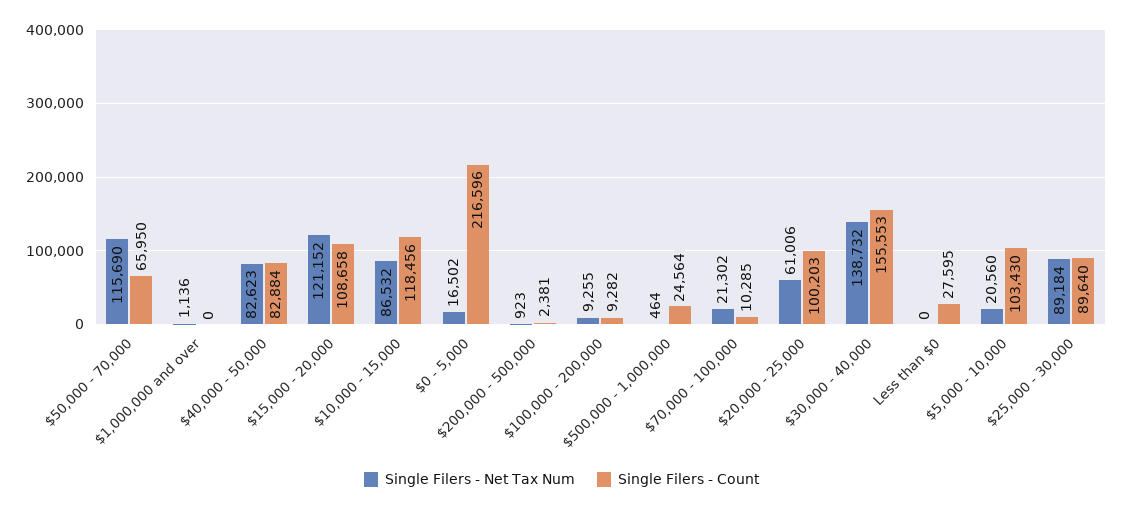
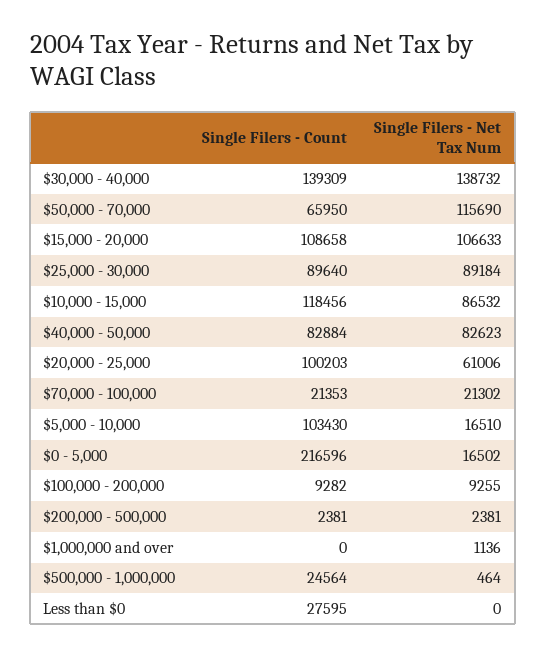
  {
    "Single Filers - Net Tax Num": {
      "$50,000 - 70,000": 115690,
      "$1,000,000 and over": 1136,
      "$40,000 - 50,000": 82623,
-     "$15,000 - 20,000": 121152,
+     "$15,000 - 20,000": 106633,
      "$10,000 - 15,000": 86532,
      "$0 - 5,000": 16502,
-     "$200,000 - 500,000": 923,
+     "$200,000 - 500,000": 2381,
      "$100,000 - 200,000": 9255,
      "$500,000 - 1,000,000": 464,
      "$70,000 - 100,000": 21302,
      "$20,000 - 25,000": 61006,
      "$30,000 - 40,000": 138732,
      "Less than $0": 0,
-     "$5,000 - 10,000": 20560,
+     "$5,000 - 10,000": 16510,
      "$25,000 - 30,000": 89184
    },
    "Single Filers - Count": {
      "$50,000 - 70,000": 65950,
      "$1,000,000 and over": 0,
      "$40,000 - 50,000": 82884,
      "$15,000 - 20,000": 108658,
      "$10,000 - 15,000": 118456,
      "$0 - 5,000": 216596,
      "$200,000 - 500,000": 2381,
      "$100,000 - 200,000": 9282,
      "$500,000 - 1,000,000": 24564,
-     "$70,000 - 100,000": 10285,
+     "$70,000 - 100,000": 21353,
      "$20,000 - 25,000": 100203,
-     "$30,000 - 40,000": 155553,
+     "$30,000 - 40,000": 139309,
      "Less than $0": 27595,
      "$5,000 - 10,000": 103430,
      "$25,000 - 30,000": 89640
    }
  }

